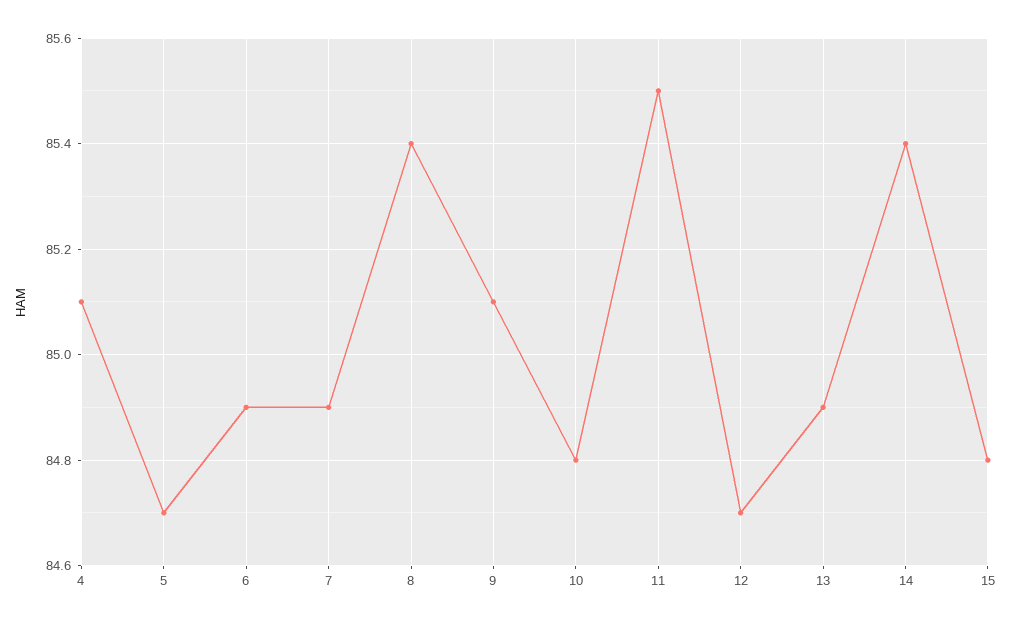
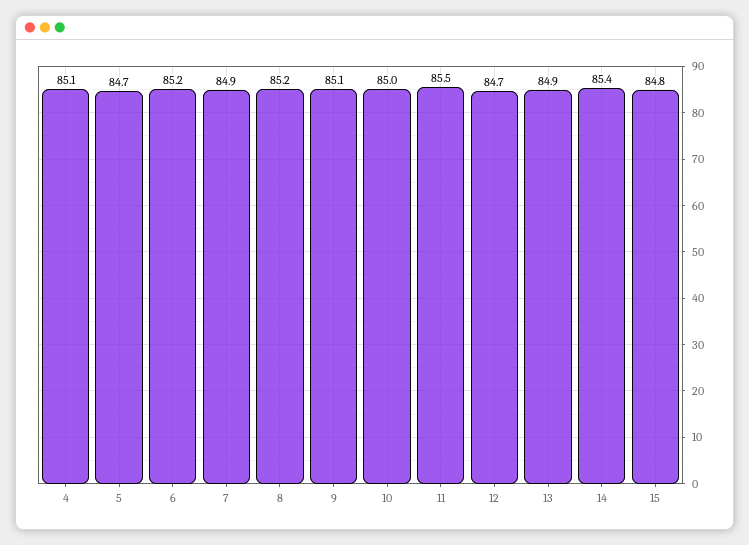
  {
    "4": 85.1,
    "5": 84.7,
-   "6": 84.9,
+   "6": 85.2,
    "7": 84.9,
-   "8": 85.4,
+   "8": 85.2,
    "9": 85.1,
-   "10": 84.8,
+   "10": 85,
    "11": 85.5,
    "12": 84.7,
    "13": 84.9,
    "14": 85.4,
    "15": 84.8
  }

